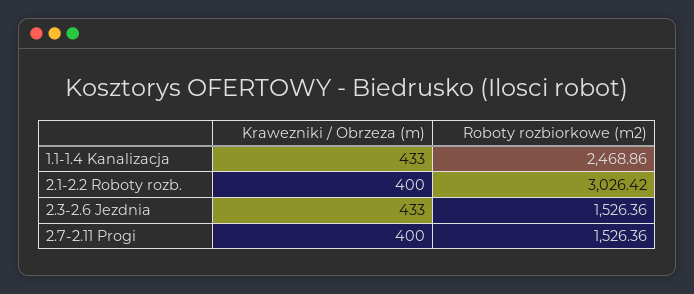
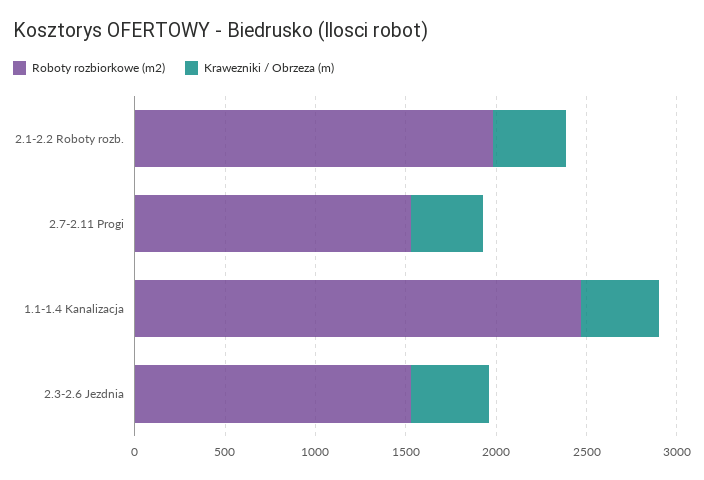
  {
    "Krawezniki / Obrzeza (m)": {
      "1.1-1.4 Kanalizacja": 433,
      "2.1-2.2 Roboty rozb.": 400,
      "2.3-2.6 Jezdnia": 433,
      "2.7-2.11 Progi": 400
    },
    "Roboty rozbiorkowe (m2)": {
      "1.1-1.4 Kanalizacja": 2468.86,
-     "2.1-2.2 Roboty rozb.": 3026.42,
+     "2.1-2.2 Roboty rozb.": 2000,
      "2.3-2.6 Jezdnia": 1526.36,
      "2.7-2.11 Progi": 1526.36
    }
  }

